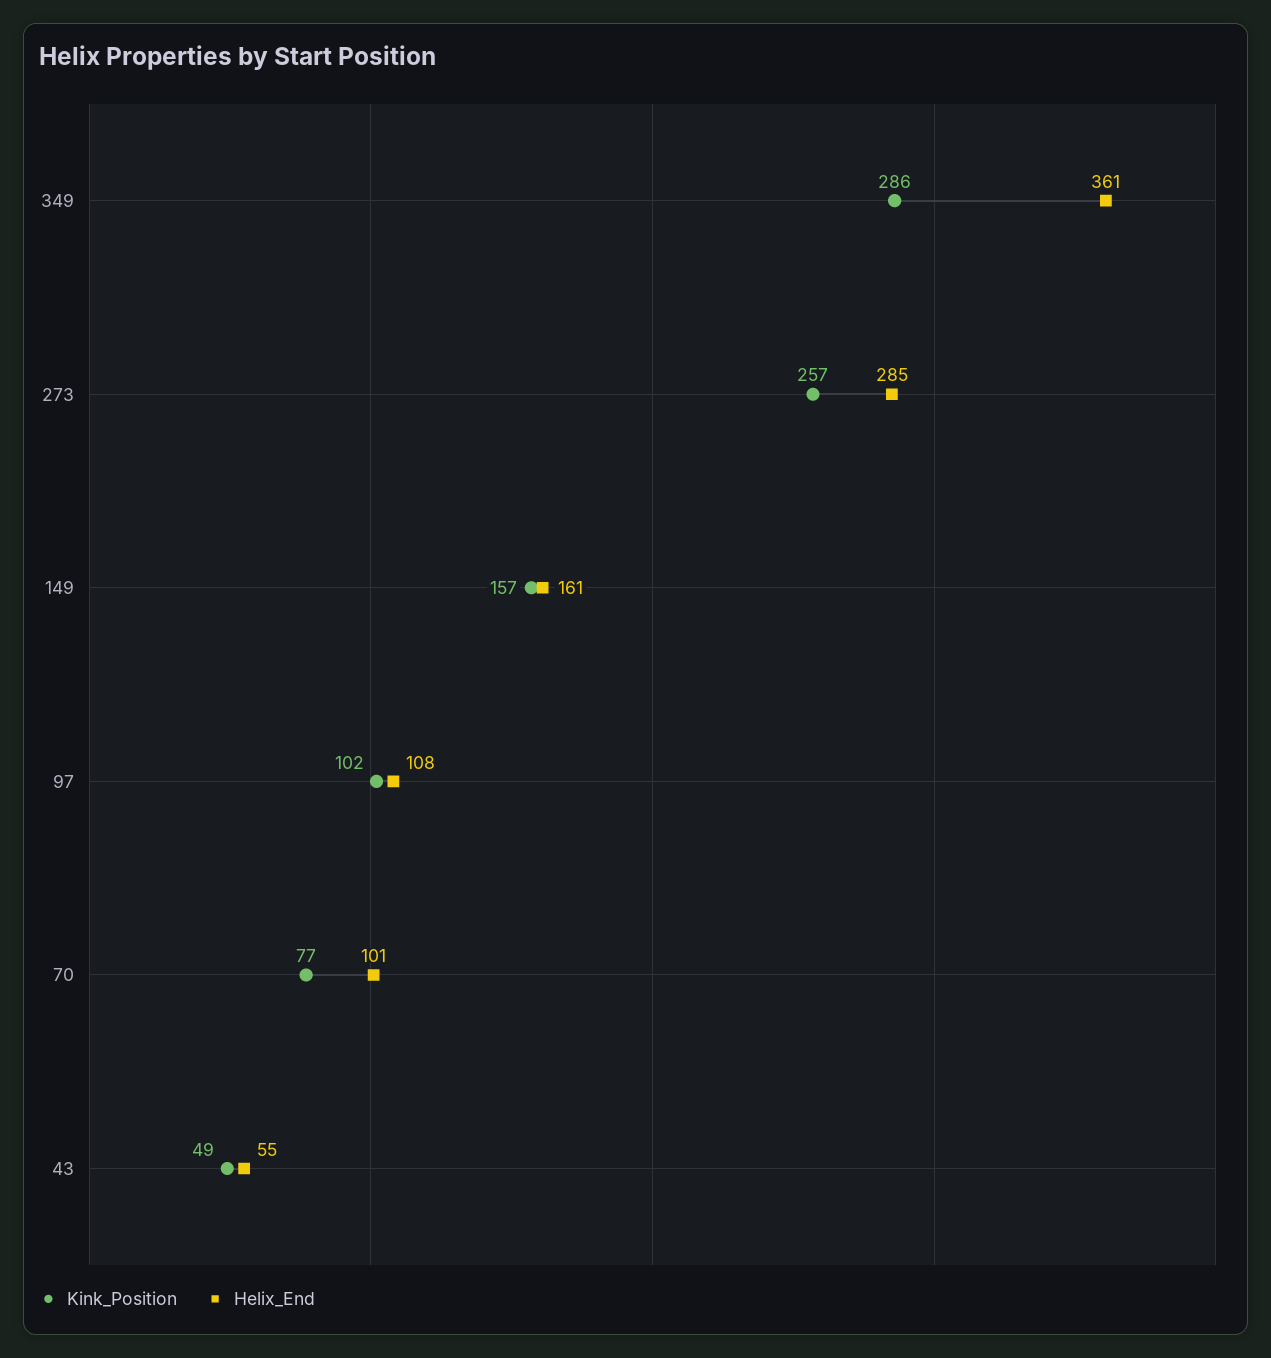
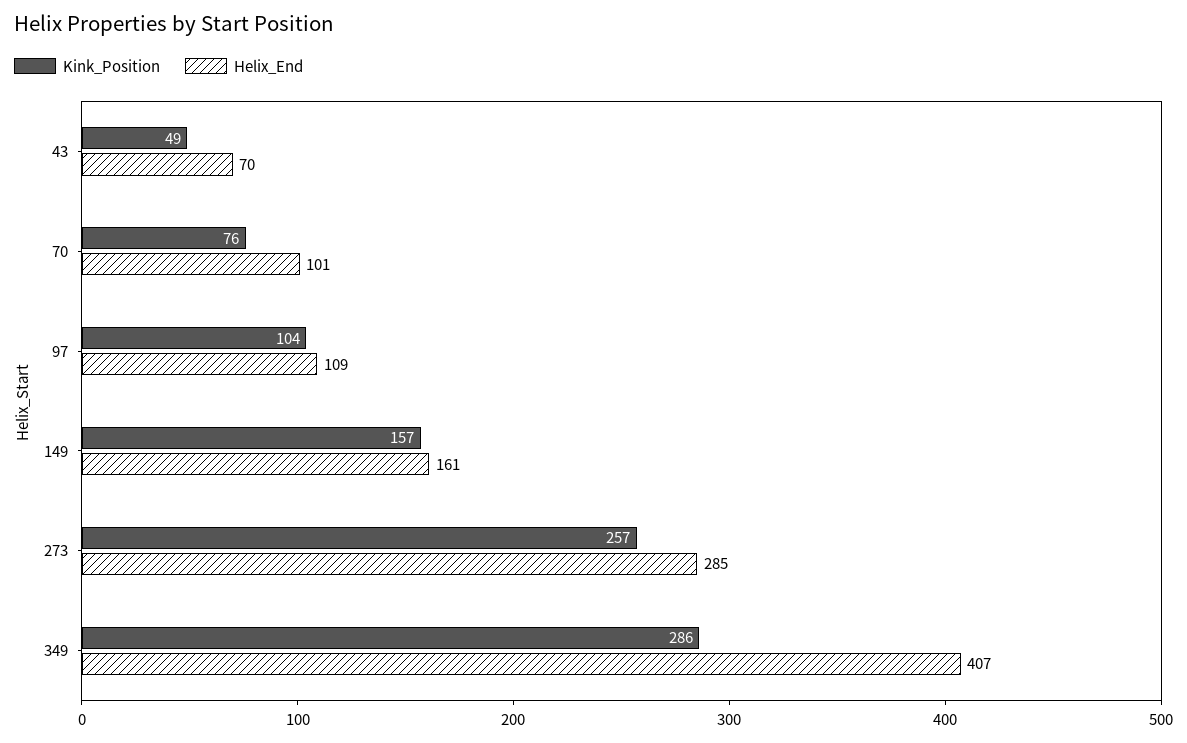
  {
    "Kink_Position": {
      "349": 286,
      "273": 257,
      "149": 157,
-     "97": 102,
+     "97": 104,
-     "70": 77,
+     "70": 76,
      "43": 49
    },
    "Helix_End": {
-     "349": 361,
+     "349": 407,
      "273": 285,
      "149": 161,
-     "97": 108,
+     "97": 109,
      "70": 101,
-     "43": 55
+     "43": 70
    }
  }

